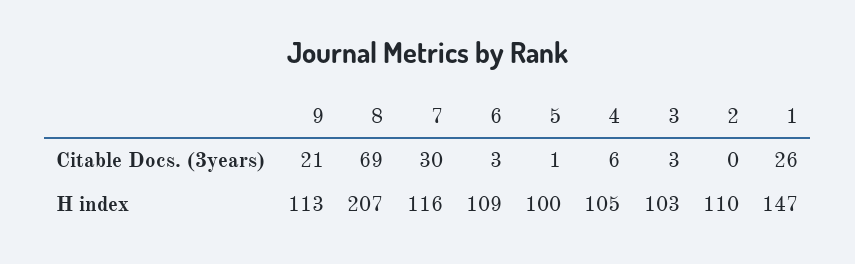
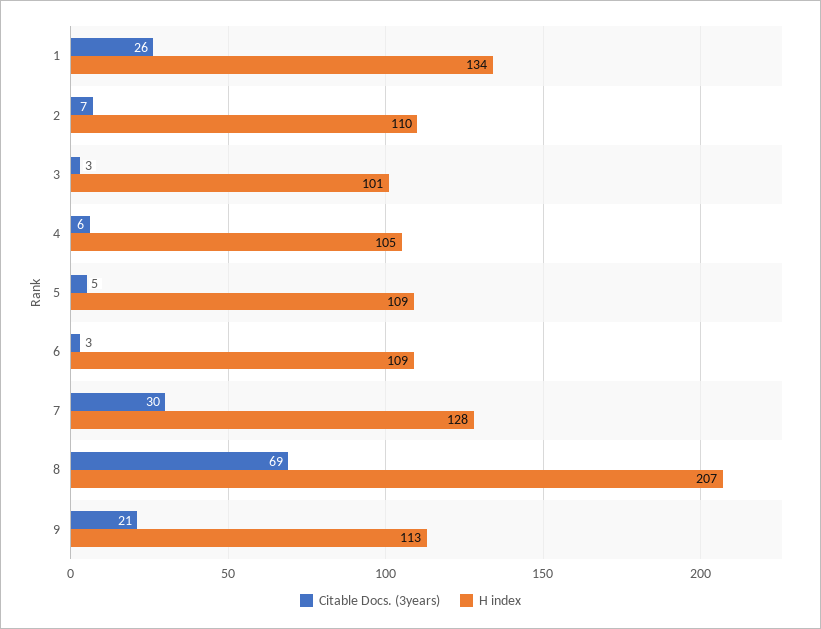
  {
    "Citable Docs. (3years)": {
      "9": 21,
      "8": 69,
      "7": 30,
      "6": 3,
-     "5": 1,
+     "5": 5,
      "4": 6,
      "3": 3,
-     "2": 0,
+     "2": 7,
      "1": 26
    },
    "H index": {
      "9": 113,
      "8": 207,
-     "7": 116,
+     "7": 128,
      "6": 109,
-     "5": 100,
+     "5": 109,
      "4": 105,
-     "3": 103,
+     "3": 101,
      "2": 110,
-     "1": 147
+     "1": 134
    }
  }

